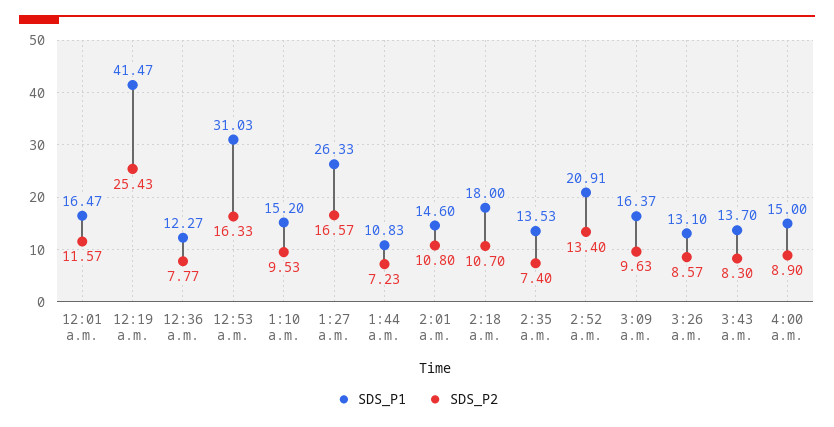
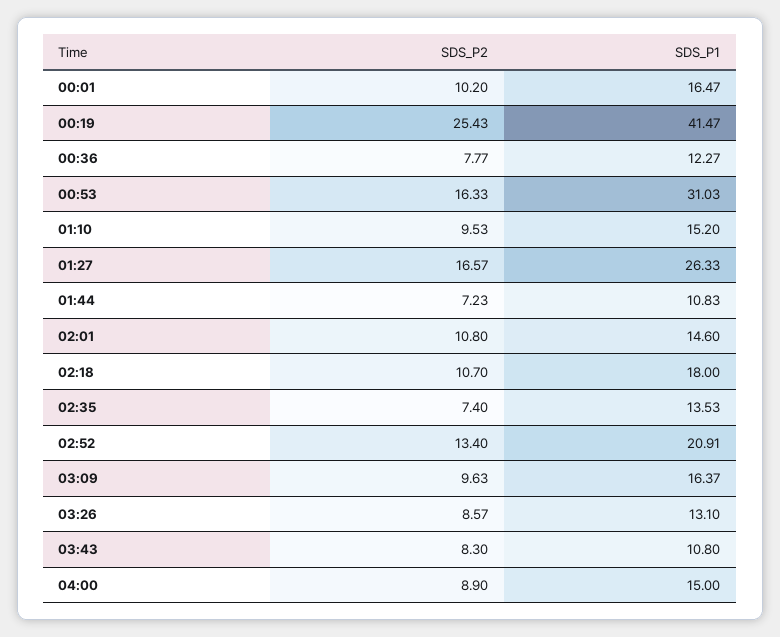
  {
    "SDS_P1": {
      "12:01 a.m.": 16.47,
      "12:19 a.m.": 41.47,
      "12:36 a.m.": 12.27,
      "12:53 a.m.": 31.03,
      "1:10 a.m.": 15.2,
      "1:27 a.m.": 26.33,
      "1:44 a.m.": 10.83,
      "2:01 a.m.": 14.6,
      "2:18 a.m.": 18,
      "2:35 a.m.": 13.53,
      "2:52 a.m.": 20.91,
      "3:09 a.m.": 16.37,
      "3:26 a.m.": 13.1,
-     "3:43 a.m.": 13.7,
+     "3:43 a.m.": 10.8,
      "4:00 a.m.": 15
    },
    "SDS_P2": {
-     "12:01 a.m.": 11.57,
+     "12:01 a.m.": 10.2,
      "12:19 a.m.": 25.43,
      "12:36 a.m.": 7.77,
      "12:53 a.m.": 16.33,
      "1:10 a.m.": 9.53,
      "1:27 a.m.": 16.57,
      "1:44 a.m.": 7.23,
      "2:01 a.m.": 10.8,
      "2:18 a.m.": 10.7,
      "2:35 a.m.": 7.4,
      "2:52 a.m.": 13.4,
      "3:09 a.m.": 9.63,
      "3:26 a.m.": 8.57,
      "3:43 a.m.": 8.3,
      "4:00 a.m.": 8.9
    }
  }

